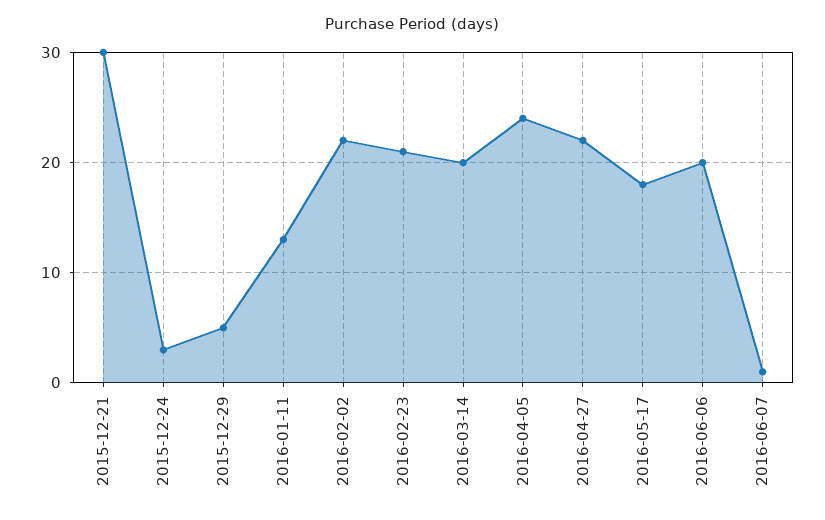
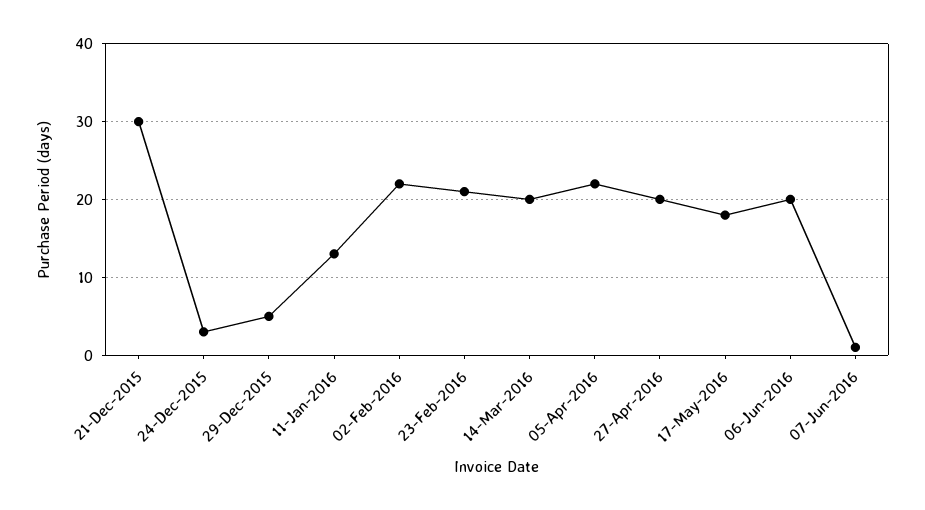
  {
    "2015-12-21": 30,
    "2015-12-24": 3,
    "2015-12-29": 5,
    "2016-01-11": 13,
    "2016-02-02": 22,
    "2016-02-23": 21,
    "2016-03-14": 20,
-   "2016-04-05": 24,
+   "2016-04-05": 22,
-   "2016-04-27": 22,
+   "2016-04-27": 20,
    "2016-05-17": 18,
    "2016-06-06": 20,
    "2016-06-07": 1
  }

